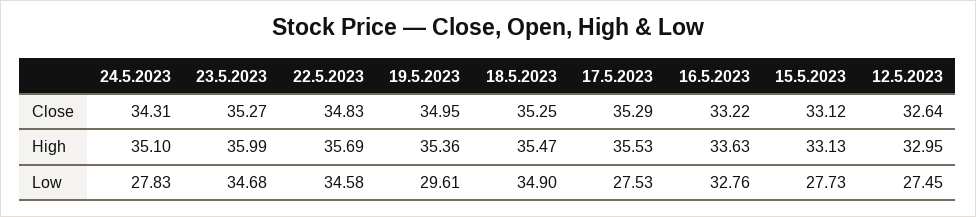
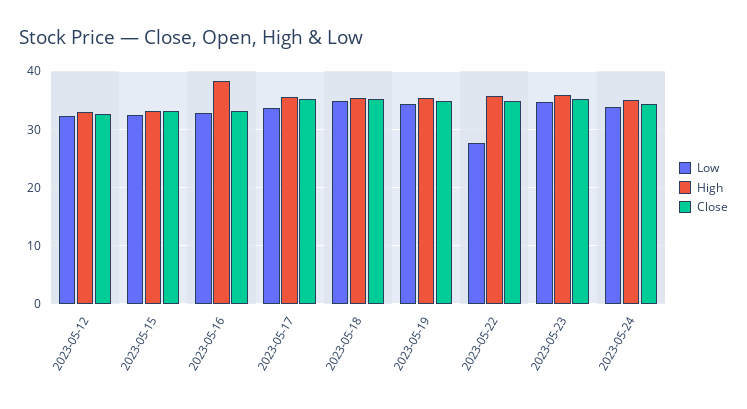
  {
    "Close": {
      "24.5.2023": 34.31,
      "23.5.2023": 35.27,
      "22.5.2023": 34.83,
      "19.5.2023": 34.95,
      "18.5.2023": 35.25,
      "17.5.2023": 35.29,
      "16.5.2023": 33.22,
      "15.5.2023": 33.12,
      "12.5.2023": 32.64
    },
    "High": {
      "24.5.2023": 35.1,
      "23.5.2023": 35.99,
      "22.5.2023": 35.69,
      "19.5.2023": 35.36,
      "18.5.2023": 35.47,
      "17.5.2023": 35.53,
-     "16.5.2023": 33.63,
+     "16.5.2023": 38,
      "15.5.2023": 33.13,
      "12.5.2023": 32.95
    },
    "Low": {
-     "24.5.2023": 27.83,
+     "24.5.2023": 34,
      "23.5.2023": 34.68,
-     "22.5.2023": 34.58,
+     "22.5.2023": 28,
-     "19.5.2023": 29.61,
+     "19.5.2023": 34,
      "18.5.2023": 34.9,
-     "17.5.2023": 27.53,
+     "17.5.2023": 34,
      "16.5.2023": 32.76,
-     "15.5.2023": 27.73,
+     "15.5.2023": 32,
-     "12.5.2023": 27.45
+     "12.5.2023": 32
    }
  }

